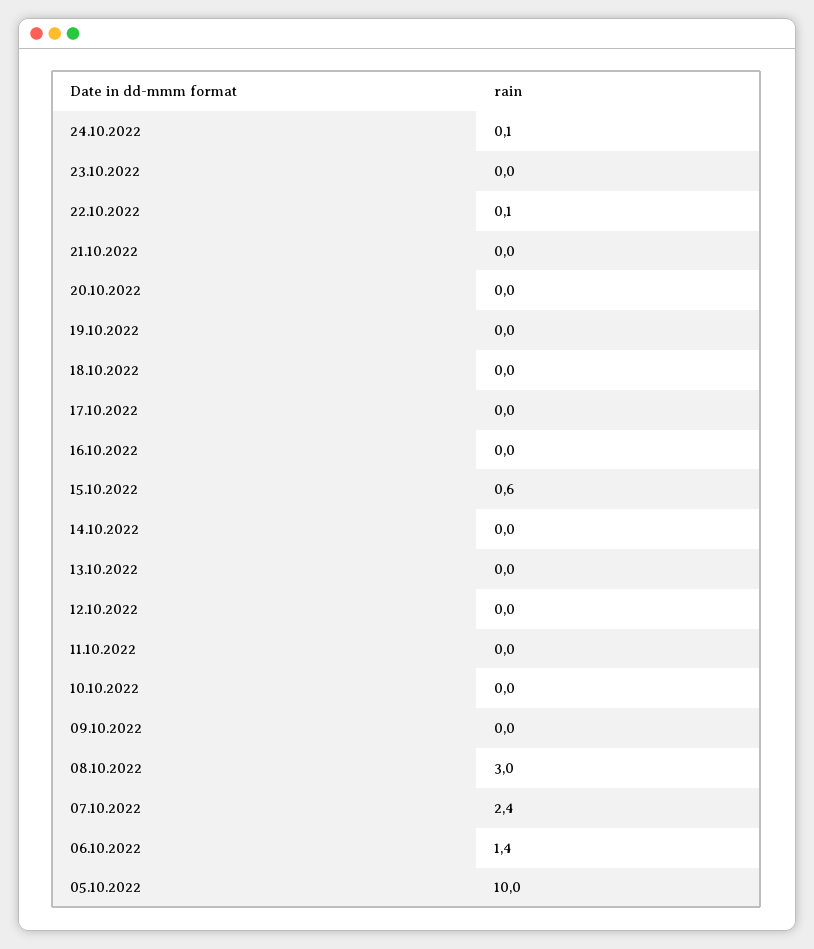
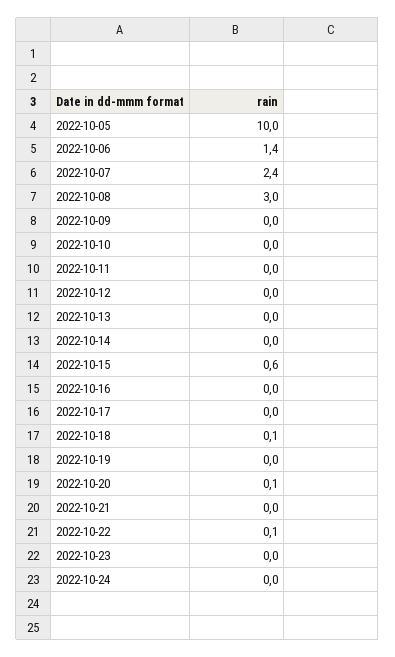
  {
-   "24.10.2022": 0.1,
+   "24.10.2022": 0,
    "23.10.2022": 0,
    "22.10.2022": 0.1,
    "21.10.2022": 0,
-   "20.10.2022": 0,
+   "20.10.2022": 0.1,
    "19.10.2022": 0,
-   "18.10.2022": 0,
+   "18.10.2022": 0.1,
    "17.10.2022": 0,
    "16.10.2022": 0,
    "15.10.2022": 0.6,
    "14.10.2022": 0,
    "13.10.2022": 0,
    "12.10.2022": 0,
    "11.10.2022": 0,
    "10.10.2022": 0,
    "09.10.2022": 0,
    "08.10.2022": 3,
    "07.10.2022": 2.4,
    "06.10.2022": 1.4,
    "05.10.2022": 10
  }

